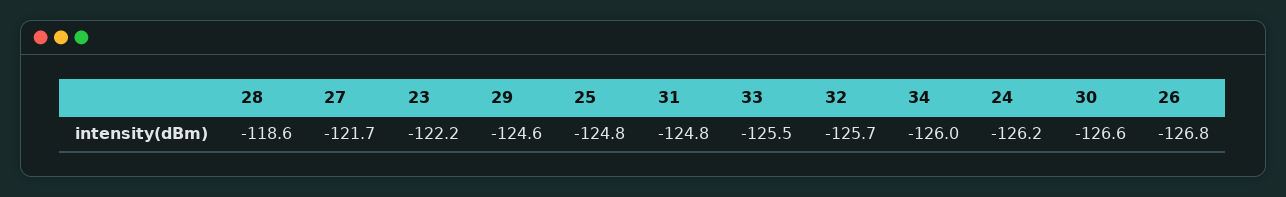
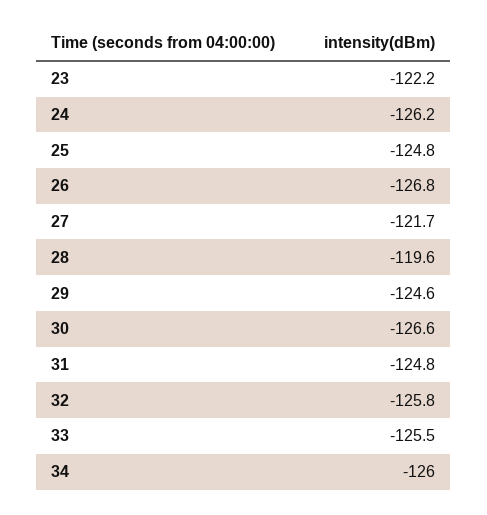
  {
-   "28": -118.6,
+   "28": -119.6,
    "27": -121.7,
    "23": -122.2,
    "29": -124.6,
    "25": -124.8,
    "31": -124.8,
    "33": -125.5,
-   "32": -125.7,
+   "32": -125.8,
    "34": -126,
    "24": -126.2,
    "30": -126.6,
    "26": -126.8
  }

